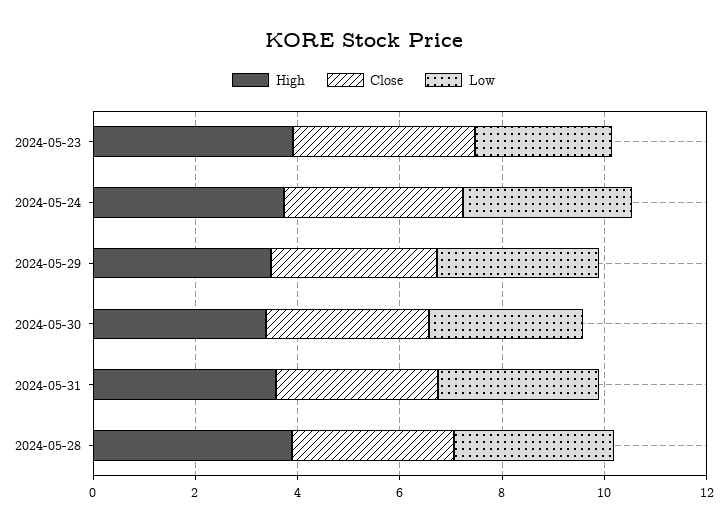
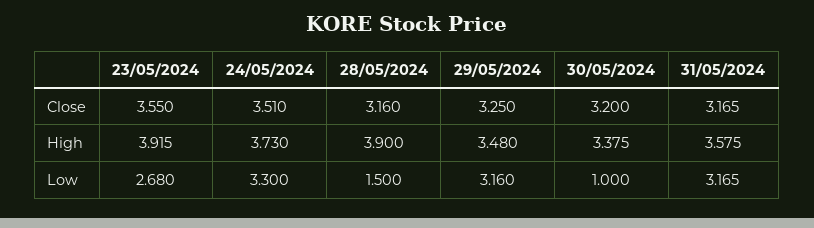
  {
    "High": {
      "2024-05-23": 3.915,
      "2024-05-24": 3.73,
      "2024-05-29": 3.48,
      "2024-05-30": 3.375,
      "2024-05-31": 3.575,
      "2024-05-28": 3.9
    },
    "Close": {
      "2024-05-23": 3.55,
      "2024-05-24": 3.51,
      "2024-05-29": 3.25,
      "2024-05-30": 3.2,
      "2024-05-31": 3.165,
      "2024-05-28": 3.16
    },
    "Low": {
      "2024-05-23": 2.68,
      "2024-05-24": 3.3,
      "2024-05-29": 3.16,
-     "2024-05-30": 3,
+     "2024-05-30": 1,
      "2024-05-31": 3.165,
-     "2024-05-28": 3
+     "2024-05-28": 1.5
    }
  }

